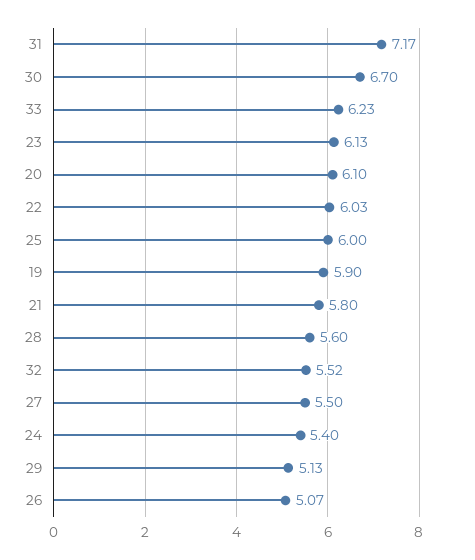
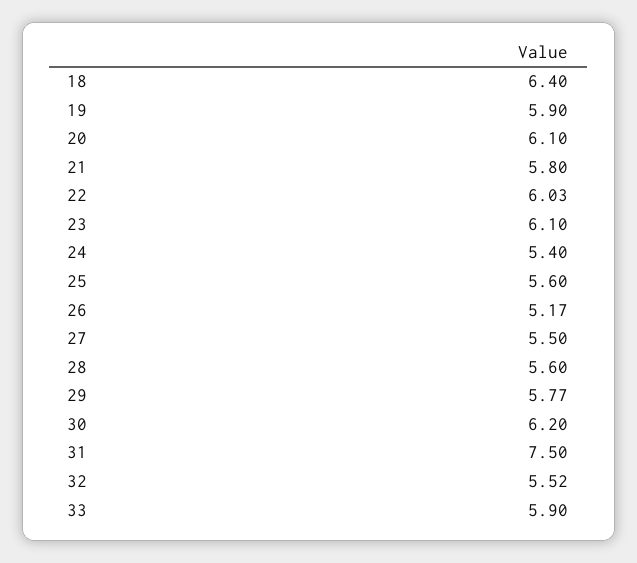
  {
-   "31": 7.17,
+   "31": 7.5,
-   "30": 6.7,
+   "30": 6.2,
-   "33": 6.23,
+   "33": 5.9,
-   "23": 6.13,
+   "23": 6.1,
    "20": 6.1,
    "22": 6.03,
-   "25": 6,
+   "25": 5.6,
    "19": 5.9,
    "21": 5.8,
    "28": 5.6,
    "32": 5.52,
    "27": 5.5,
    "24": 5.4,
-   "29": 5.13,
+   "29": 5.77,
-   "26": 5.07
+   "26": 5.17,
+   "18": 6.4
  }

